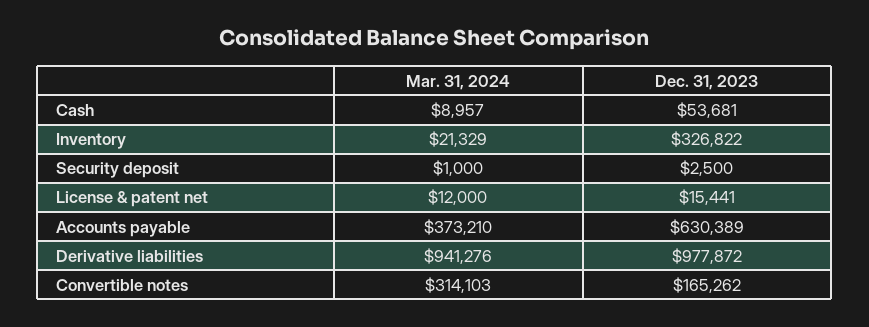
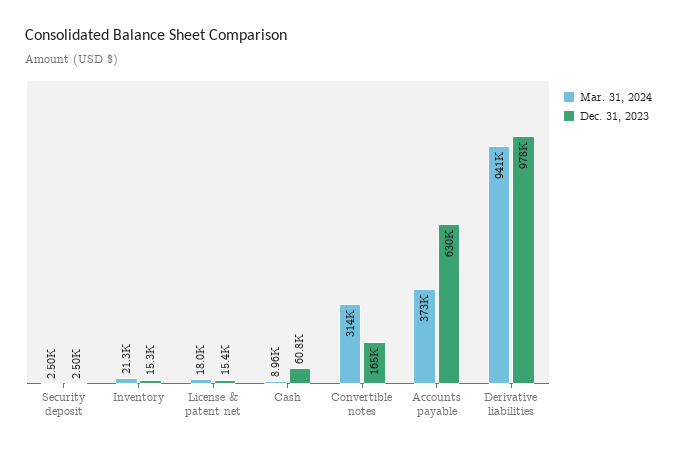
  {
    "Mar. 31, 2024": {
      "Cash": 8957,
      "Inventory": 21329,
-     "Security deposit": 1000,
+     "Security deposit": 2500,
-     "License & patent net": 12000,
+     "License & patent net": 18000,
      "Accounts payable": 373210,
      "Derivative liabilities": 941276,
      "Convertible notes": 314103
    },
    "Dec. 31, 2023": {
-     "Cash": 53681,
+     "Cash": 60800,
-     "Inventory": 326822,
+     "Inventory": 15300,
      "Security deposit": 2500,
      "License & patent net": 15441,
      "Accounts payable": 630389,
      "Derivative liabilities": 977872,
      "Convertible notes": 165262
    }
  }

